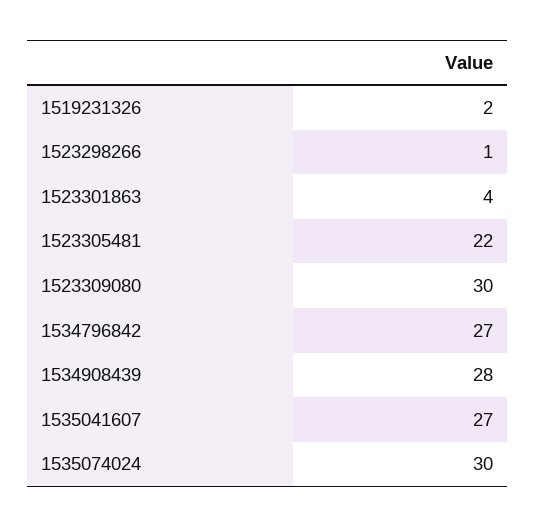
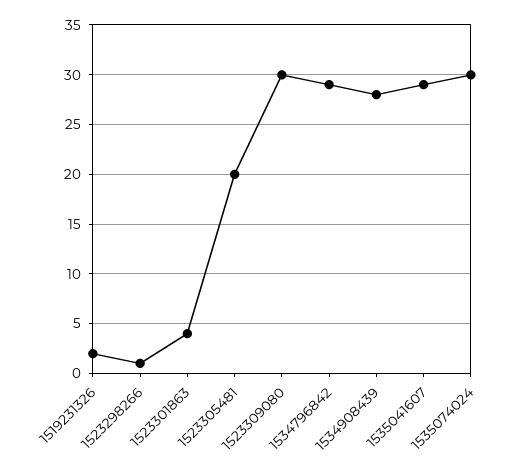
  {
    "1519231326": 2,
    "1523298266": 1,
    "1523301863": 4,
-   "1523305481": 22,
+   "1523305481": 20,
    "1523309080": 30,
-   "1534796842": 27,
+   "1534796842": 29,
    "1534908439": 28,
-   "1535041607": 27,
+   "1535041607": 29,
    "1535074024": 30
  }

